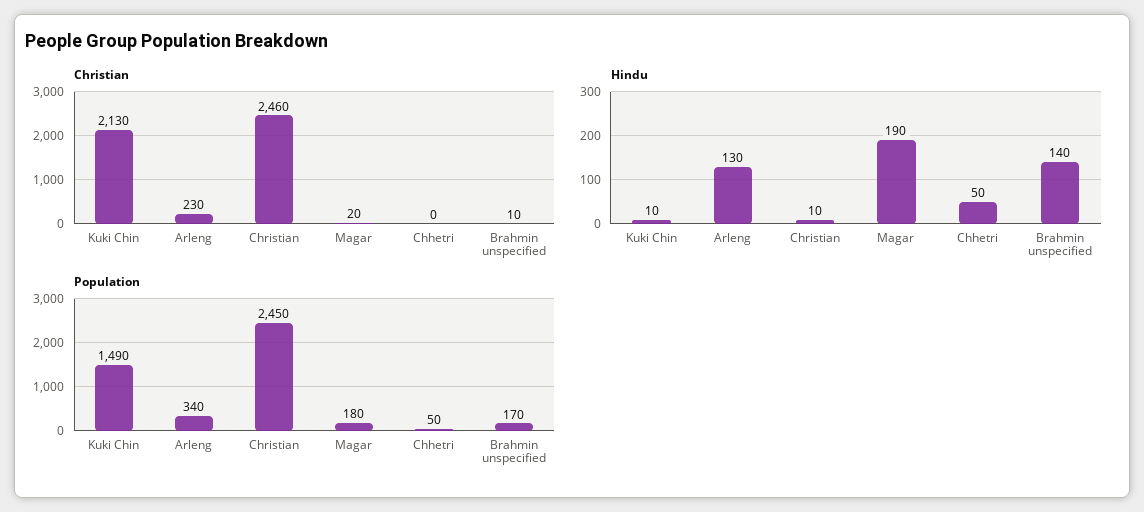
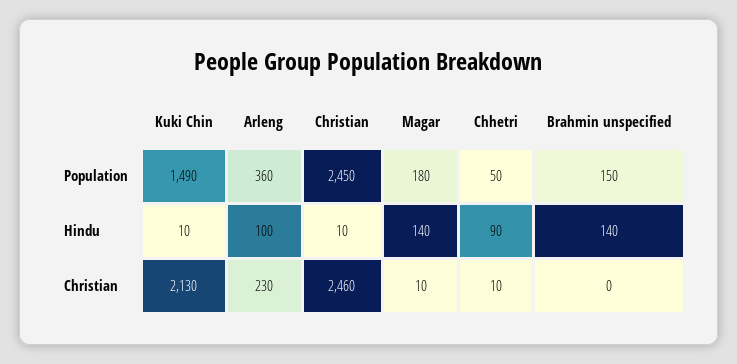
  {
    "Christian": {
      "Kuki Chin": 2130,
      "Arleng": 230,
      "Christian": 2460,
-     "Magar": 20,
+     "Magar": 10,
-     "Chhetri": 0,
+     "Chhetri": 10,
-     "Brahmin unspecified": 10
+     "Brahmin unspecified": 0
    },
    "Hindu": {
      "Kuki Chin": 10,
-     "Arleng": 130,
+     "Arleng": 100,
      "Christian": 10,
-     "Magar": 190,
+     "Magar": 140,
-     "Chhetri": 50,
+     "Chhetri": 90,
      "Brahmin unspecified": 140
    },
    "Population": {
      "Kuki Chin": 1490,
-     "Arleng": 340,
+     "Arleng": 360,
      "Christian": 2450,
      "Magar": 180,
      "Chhetri": 50,
-     "Brahmin unspecified": 170
+     "Brahmin unspecified": 150
    }
  }

